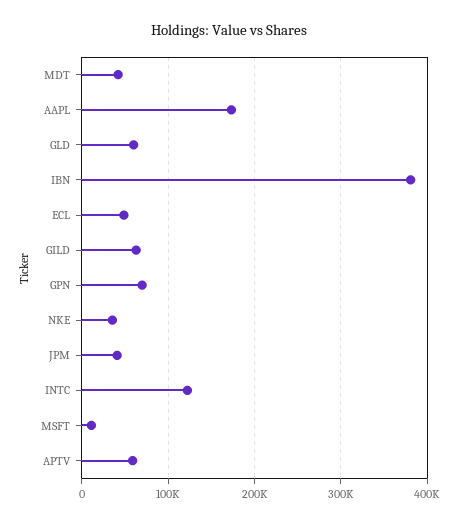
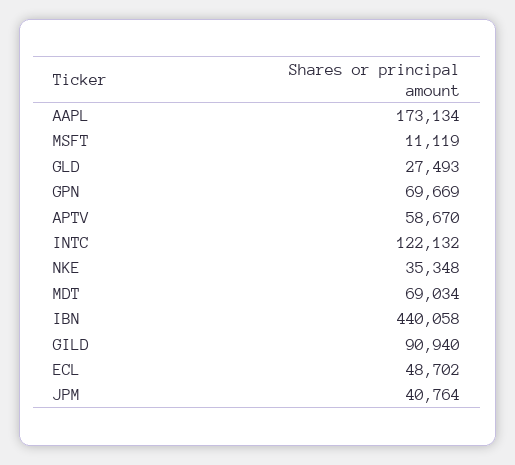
  {
-   "MDT": 40000,
+   "MDT": 69034,
    "AAPL": 173134,
-   "GLD": 60000,
+   "GLD": 27493,
-   "IBN": 380000,
+   "IBN": 440058,
    "ECL": 48702,
-   "GILD": 60000,
+   "GILD": 90940,
    "GPN": 69669,
    "NKE": 35348,
    "JPM": 40764,
    "INTC": 122132,
    "MSFT": 11119,
    "APTV": 58670
  }

